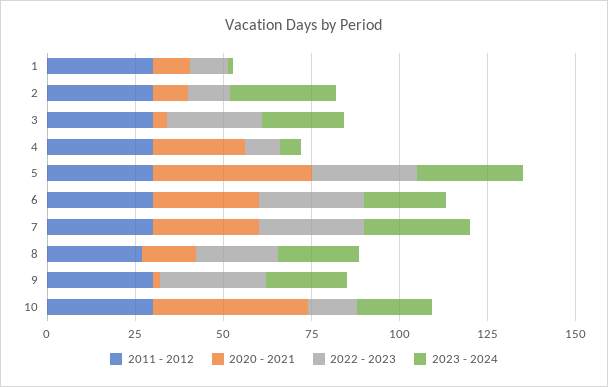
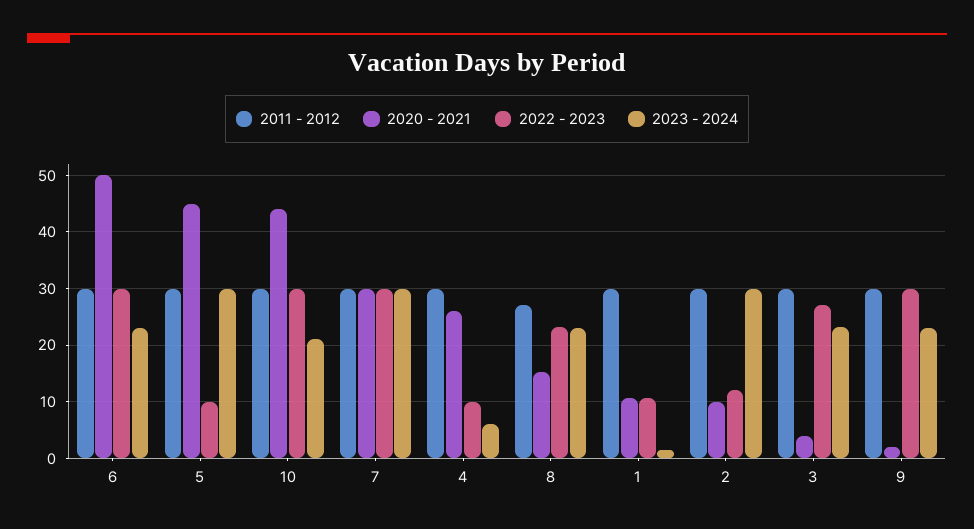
  {
    "2011 - 2012": {
      "1": 30,
      "2": 30,
      "3": 30,
      "4": 30,
      "5": 30,
      "6": 30,
      "7": 30,
      "8": 28,
      "9": 30,
      "10": 30
    },
    "2020 - 2021": {
      "1": 10,
      "2": 10,
      "3": 4,
      "4": 26,
      "5": 46,
-     "6": 30,
+     "6": 50,
      "7": 30,
      "8": 16,
      "9": 2,
      "10": 44
    },
    "2022 - 2023": {
      "1": 10,
      "2": 12,
      "3": 28,
      "4": 10,
-     "5": 30,
+     "5": 10,
      "6": 30,
      "7": 30,
      "8": 24,
      "9": 30,
-     "10": 15
+     "10": 30
    },
    "2023 - 2024": {
      "1": 2,
      "2": 30,
      "3": 24,
      "4": 6,
      "5": 30,
      "6": 24,
      "7": 30,
      "8": 24,
      "9": 24,
      "10": 22
    }
  }

